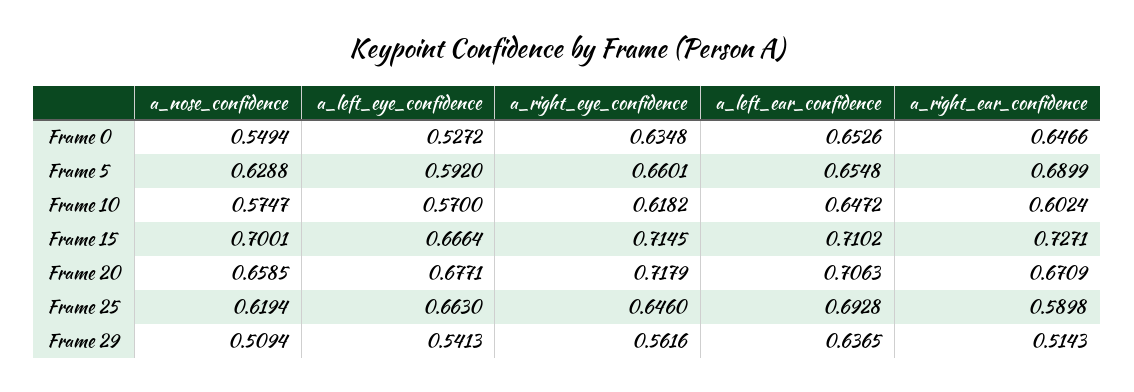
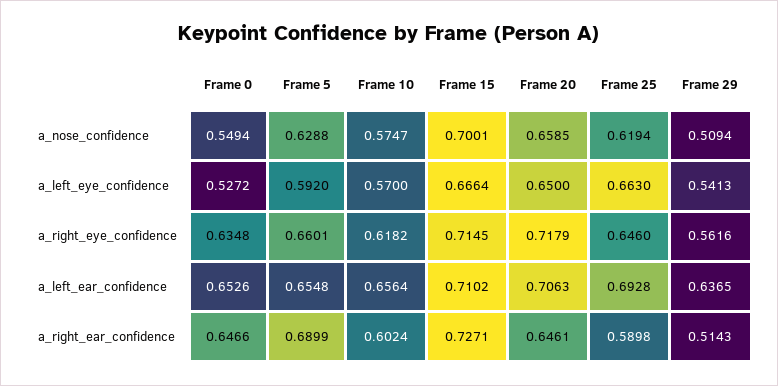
  {
    "a_nose_confidence": {
      "Frame 0": 0.5494,
      "Frame 5": 0.6288,
      "Frame 10": 0.5747,
      "Frame 15": 0.7001,
      "Frame 20": 0.6585,
      "Frame 25": 0.6194,
      "Frame 29": 0.5094
    },
    "a_left_eye_confidence": {
      "Frame 0": 0.5272,
      "Frame 5": 0.592,
      "Frame 10": 0.57,
      "Frame 15": 0.6664,
-     "Frame 20": 0.6771,
+     "Frame 20": 0.65,
      "Frame 25": 0.663,
      "Frame 29": 0.5413
    },
    "a_right_eye_confidence": {
      "Frame 0": 0.6348,
      "Frame 5": 0.6601,
      "Frame 10": 0.6182,
      "Frame 15": 0.7145,
      "Frame 20": 0.7179,
      "Frame 25": 0.646,
      "Frame 29": 0.5616
    },
    "a_left_ear_confidence": {
      "Frame 0": 0.6526,
      "Frame 5": 0.6548,
-     "Frame 10": 0.6472,
+     "Frame 10": 0.6564,
      "Frame 15": 0.7102,
      "Frame 20": 0.7063,
      "Frame 25": 0.6928,
      "Frame 29": 0.6365
    },
    "a_right_ear_confidence": {
      "Frame 0": 0.6466,
      "Frame 5": 0.6899,
      "Frame 10": 0.6024,
      "Frame 15": 0.7271,
-     "Frame 20": 0.6709,
+     "Frame 20": 0.6461,
      "Frame 25": 0.5898,
      "Frame 29": 0.5143
    }
  }

